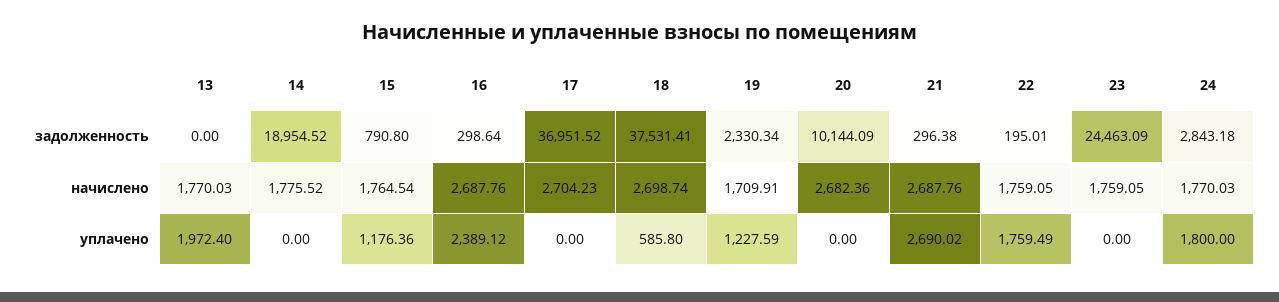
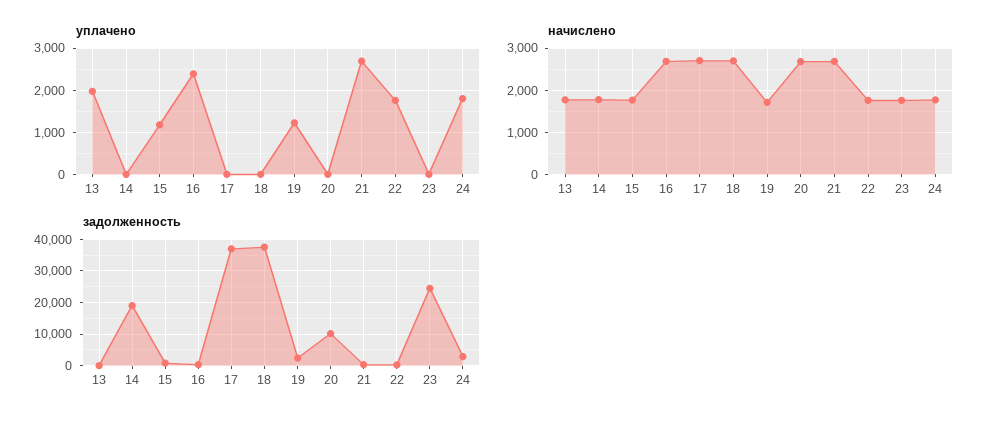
  {
    "задолженность": {
      "13": 0,
      "14": 18954.52,
      "15": 790.8,
      "16": 298.64,
      "17": 36951.52,
      "18": 37531.41,
      "19": 2330.34,
      "20": 10144.09,
      "21": 296.38,
      "22": 195.01,
      "23": 24463.09,
      "24": 2843.18
    },
    "начислено": {
      "13": 1770.03,
      "14": 1775.52,
      "15": 1764.54,
      "16": 2687.76,
      "17": 2704.23,
      "18": 2698.74,
      "19": 1709.91,
      "20": 2682.36,
      "21": 2687.76,
      "22": 1759.05,
      "23": 1759.05,
      "24": 1770.03
    },
    "уплачено": {
      "13": 1972.4,
      "14": 0,
      "15": 1176.36,
      "16": 2389.12,
      "17": 0,
-     "18": 585.8,
+     "18": 0,
      "19": 1227.59,
      "20": 0,
      "21": 2690.02,
      "22": 1759.49,
      "23": 0,
      "24": 1800
    }
  }

